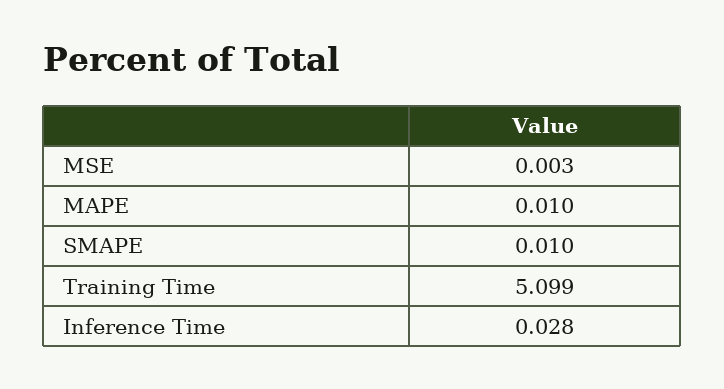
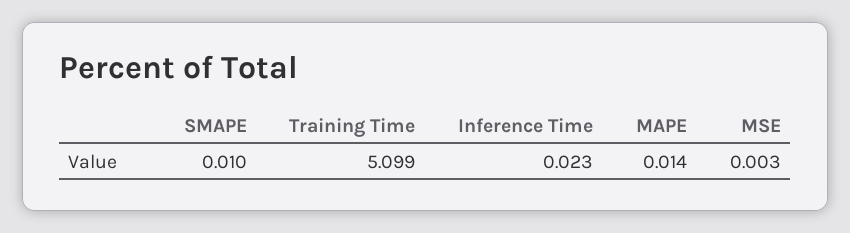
  {
    "MSE": 0.003,
-   "MAPE": 0.01,
+   "MAPE": 0.014,
    "SMAPE": 0.01,
    "Training Time": 5.099,
-   "Inference Time": 0.028
+   "Inference Time": 0.023
  }

